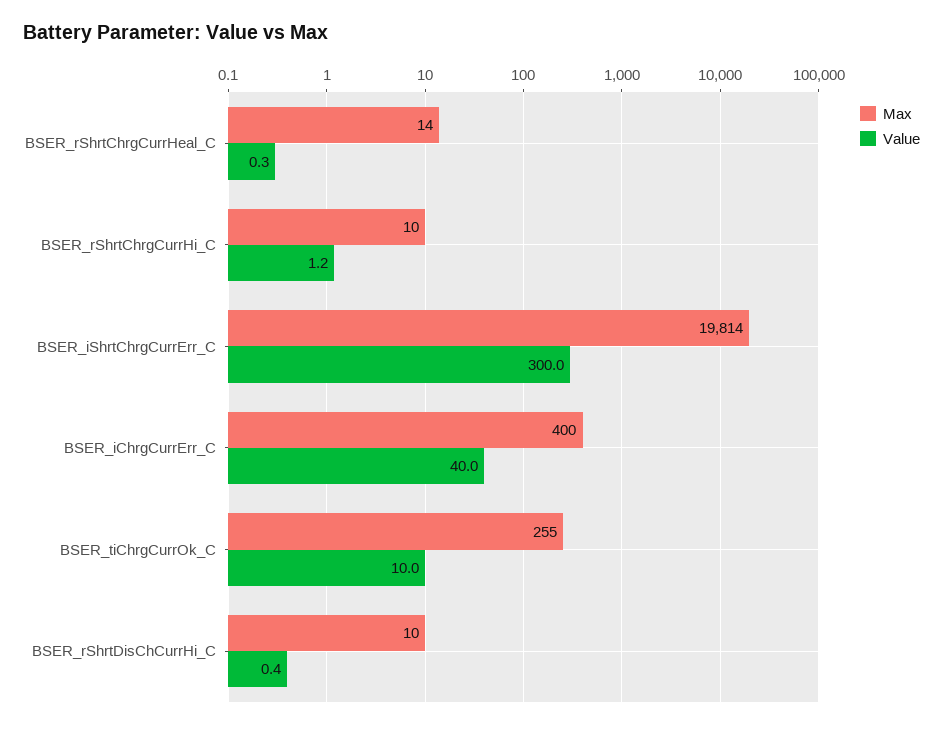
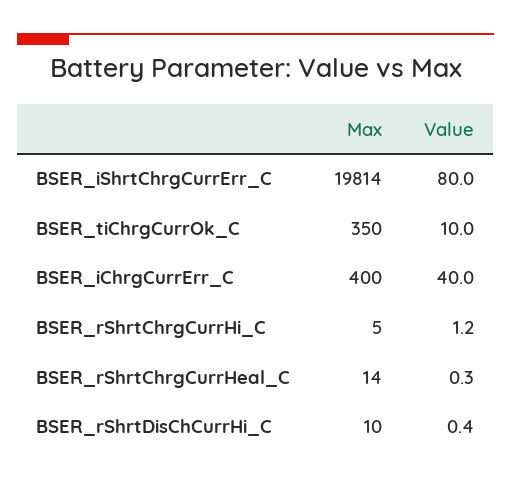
  {
    "Max": {
      "BSER_rShrtChrgCurrHeal_C": 14,
-     "BSER_rShrtChrgCurrHi_C": 10,
+     "BSER_rShrtChrgCurrHi_C": 5,
      "BSER_iShrtChrgCurrErr_C": 19814,
      "BSER_iChrgCurrErr_C": 400,
-     "BSER_tiChrgCurrOk_C": 255,
+     "BSER_tiChrgCurrOk_C": 350,
      "BSER_rShrtDisChCurrHi_C": 10
    },
    "Value": {
      "BSER_rShrtChrgCurrHeal_C": 0.3,
      "BSER_rShrtChrgCurrHi_C": 1.2,
-     "BSER_iShrtChrgCurrErr_C": 300,
+     "BSER_iShrtChrgCurrErr_C": 80,
      "BSER_iChrgCurrErr_C": 40,
      "BSER_tiChrgCurrOk_C": 10,
      "BSER_rShrtDisChCurrHi_C": 0.4
    }
  }

